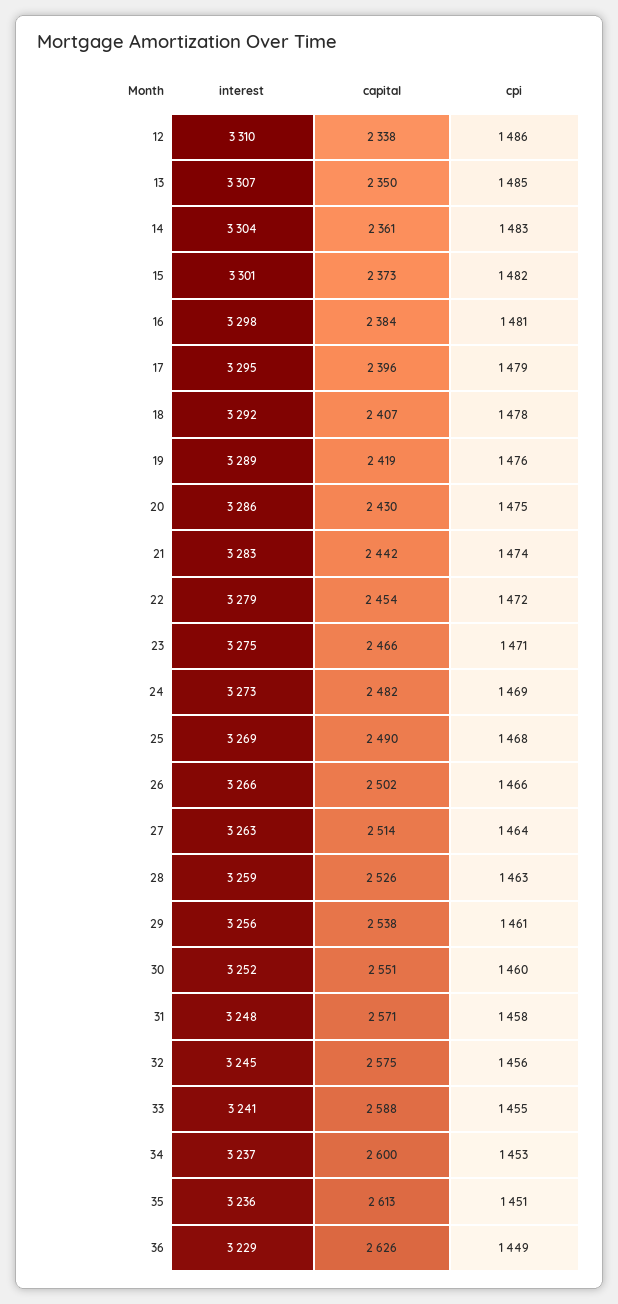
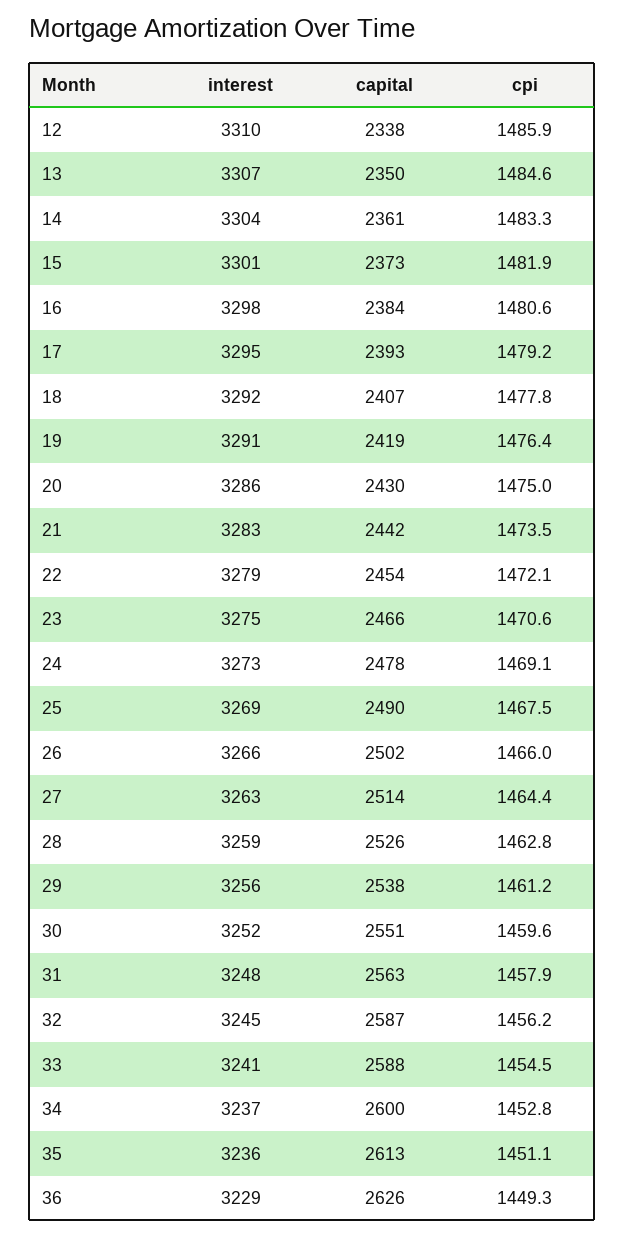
  {
    "interest": {
      "12": 3310,
      "13": 3307,
      "14": 3304,
      "15": 3301,
      "16": 3298,
      "17": 3295,
      "18": 3292,
-     "19": 3289,
+     "19": 3291,
      "20": 3286,
      "21": 3283,
      "22": 3279,
      "23": 3275,
      "24": 3273,
      "25": 3269,
      "26": 3266,
      "27": 3263,
      "28": 3259,
      "29": 3256,
      "30": 3252,
      "31": 3248,
      "32": 3245,
      "33": 3241,
      "34": 3237,
      "35": 3236,
      "36": 3229
    },
    "capital": {
      "12": 2338,
      "13": 2350,
      "14": 2361,
      "15": 2373,
      "16": 2384,
-     "17": 2396,
+     "17": 2393,
      "18": 2407,
      "19": 2419,
      "20": 2430,
      "21": 2442,
      "22": 2454,
      "23": 2466,
-     "24": 2482,
+     "24": 2478,
      "25": 2490,
      "26": 2502,
      "27": 2514,
      "28": 2526,
      "29": 2538,
      "30": 2551,
-     "31": 2571,
+     "31": 2563,
-     "32": 2575,
+     "32": 2587,
      "33": 2588,
      "34": 2600,
      "35": 2613,
      "36": 2626
    },
    "cpi": {
      "12": 1485.9,
      "13": 1484.6,
      "14": 1483.3,
      "15": 1481.9,
      "16": 1480.6,
      "17": 1479.2,
      "18": 1477.8,
      "19": 1476.4,
      "20": 1475,
      "21": 1473.5,
      "22": 1472.1,
      "23": 1470.6,
      "24": 1469.1,
      "25": 1467.5,
      "26": 1466,
      "27": 1464.4,
      "28": 1462.8,
      "29": 1461.2,
      "30": 1459.6,
      "31": 1457.9,
      "32": 1456.2,
      "33": 1454.5,
      "34": 1452.8,
      "35": 1451.1,
      "36": 1449.3
    }
  }

